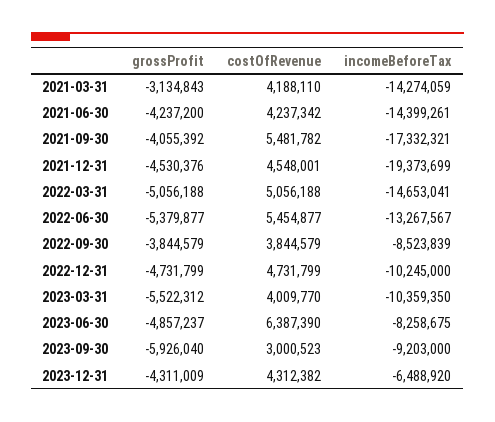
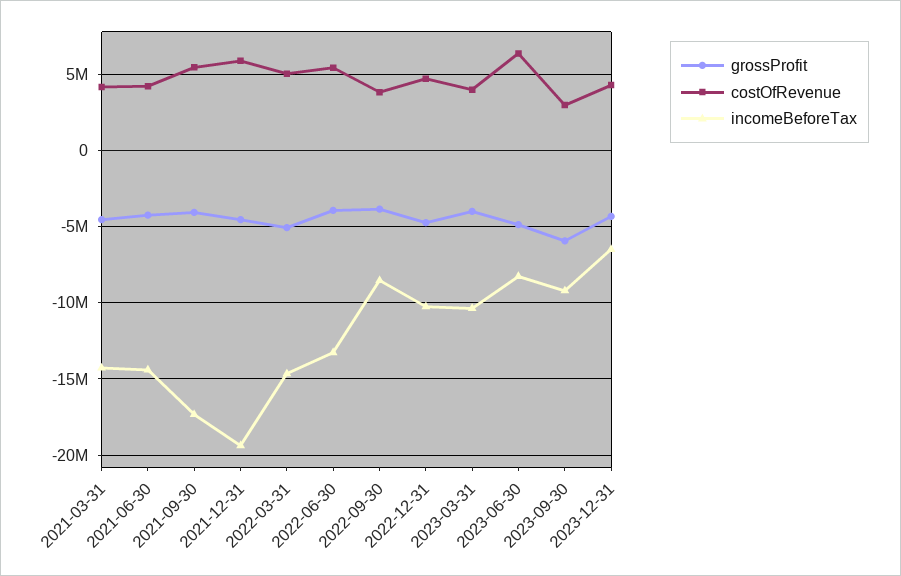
  {
    "grossProfit": {
-     "2021-03-31": -3134843,
+     "2021-03-31": -4500000,
      "2021-06-30": -4237200,
      "2021-09-30": -4055392,
      "2021-12-31": -4530376,
      "2022-03-31": -5056188,
-     "2022-06-30": -5379877,
+     "2022-06-30": -4000000,
      "2022-09-30": -3844579,
      "2022-12-31": -4731799,
-     "2023-03-31": -5522312,
+     "2023-03-31": -4000000,
      "2023-06-30": -4857237,
      "2023-09-30": -5926040,
      "2023-12-31": -4311009
    },
    "costOfRevenue": {
      "2021-03-31": 4188110,
      "2021-06-30": 4237342,
      "2021-09-30": 5481782,
-     "2021-12-31": 4548001,
+     "2021-12-31": 6000000,
      "2022-03-31": 5056188,
      "2022-06-30": 5454877,
      "2022-09-30": 3844579,
      "2022-12-31": 4731799,
      "2023-03-31": 4009770,
      "2023-06-30": 6387390,
      "2023-09-30": 3000523,
      "2023-12-31": 4312382
    },
    "incomeBeforeTax": {
      "2021-03-31": -14274059,
      "2021-06-30": -14399261,
      "2021-09-30": -17332321,
      "2021-12-31": -19373699,
      "2022-03-31": -14653041,
      "2022-06-30": -13267567,
      "2022-09-30": -8523839,
      "2022-12-31": -10245000,
      "2023-03-31": -10359350,
      "2023-06-30": -8258675,
      "2023-09-30": -9203000,
      "2023-12-31": -6488920
    }
  }

